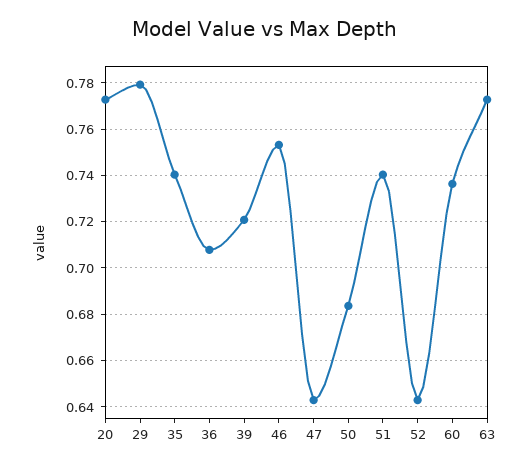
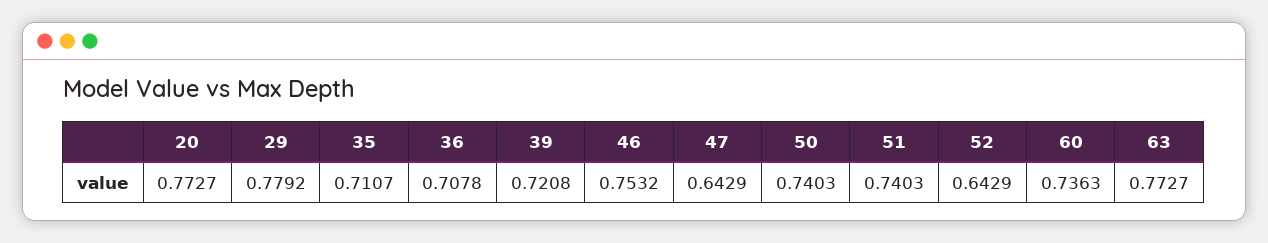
  {
    "20": 0.7727,
    "29": 0.7792,
-   "35": 0.74,
+   "35": 0.7107,
    "36": 0.7078,
    "39": 0.7208,
    "46": 0.7532,
    "47": 0.6429,
-   "50": 0.685,
+   "50": 0.7403,
    "51": 0.7403,
    "52": 0.6429,
    "60": 0.7363,
    "63": 0.7727
  }

